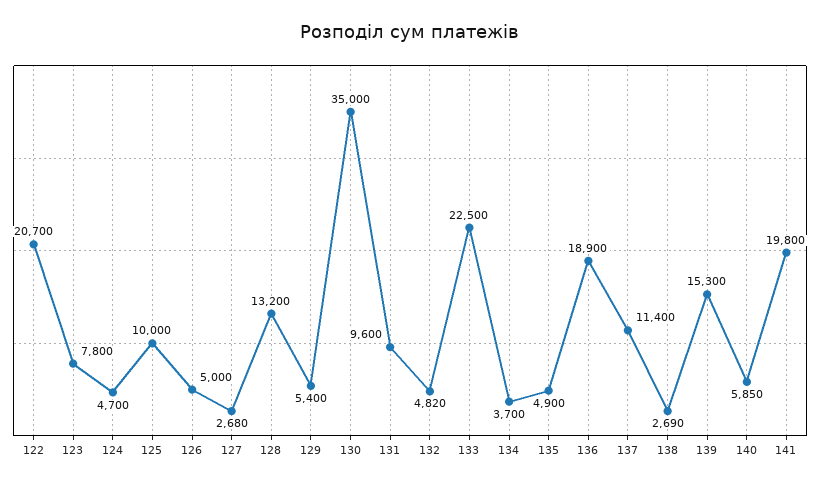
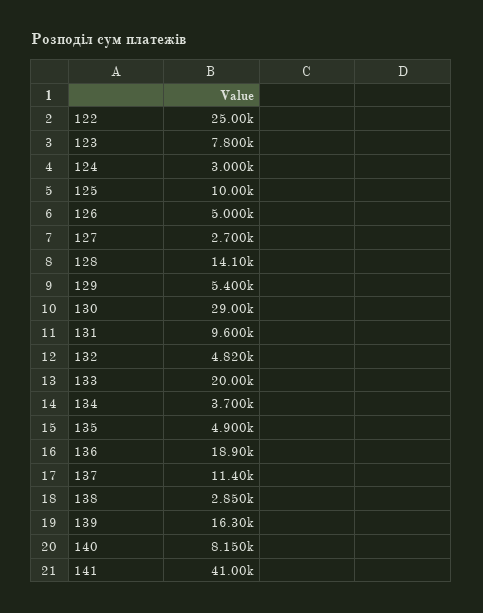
  {
-   "122": 20700,
+   "122": 25000,
    "123": 7800,
-   "124": 4700,
+   "124": 3000,
    "125": 10000,
    "126": 5000,
-   "127": 2680,
+   "127": 2700,
-   "128": 13200,
+   "128": 14100,
    "129": 5400,
-   "130": 35000,
+   "130": 29000,
    "131": 9600,
    "132": 4820,
-   "133": 22500,
+   "133": 20000,
    "134": 3700,
    "135": 4900,
    "136": 18900,
    "137": 11400,
-   "138": 2690,
+   "138": 2850,
-   "139": 15300,
+   "139": 16300,
-   "140": 5850,
+   "140": 8150,
-   "141": 19800
+   "141": 41000
  }

